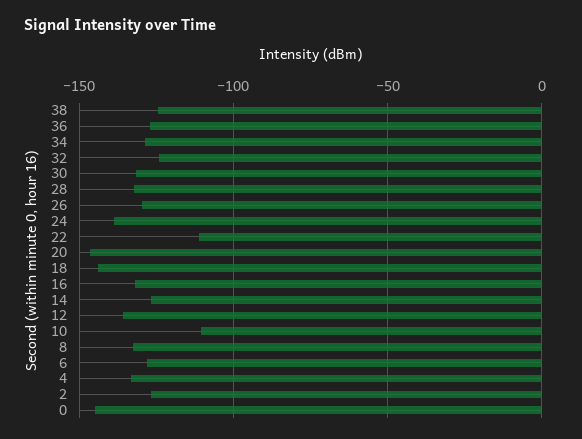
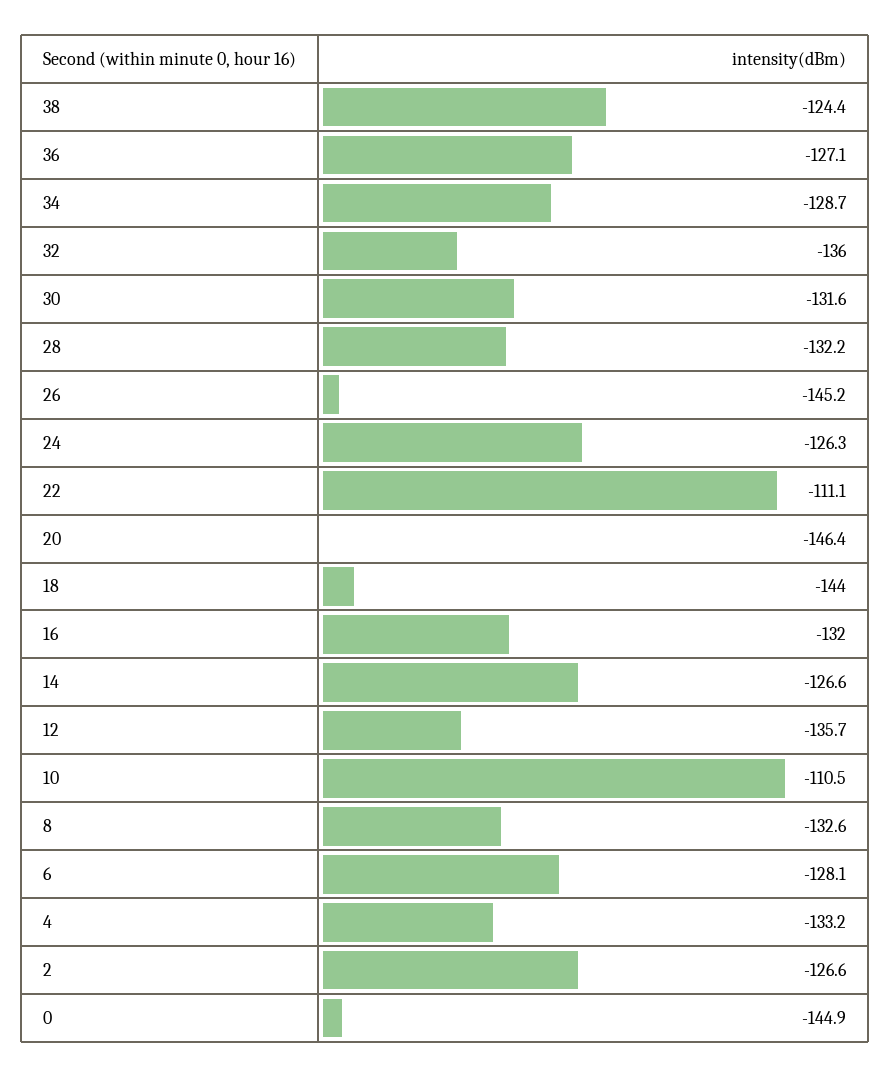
  {
    "38": -124.4,
    "36": -127.1,
    "34": -128.7,
-   "32": -125,
+   "32": -136,
    "30": -131.6,
    "28": -132.2,
-   "26": -130,
+   "26": -145.2,
-   "24": -140,
+   "24": -126.3,
    "22": -111.1,
    "20": -146.4,
    "18": -144,
    "16": -132,
    "14": -126.6,
    "12": -135.7,
    "10": -110.5,
    "8": -132.6,
    "6": -128.1,
    "4": -133.2,
    "2": -126.6,
    "0": -144.9
  }

